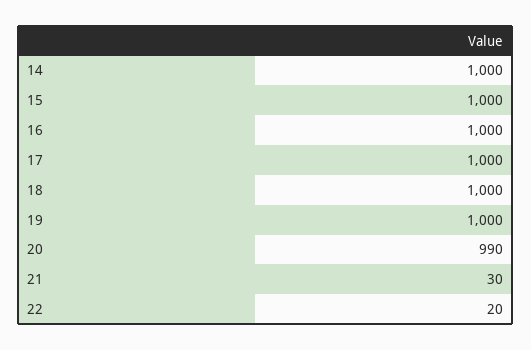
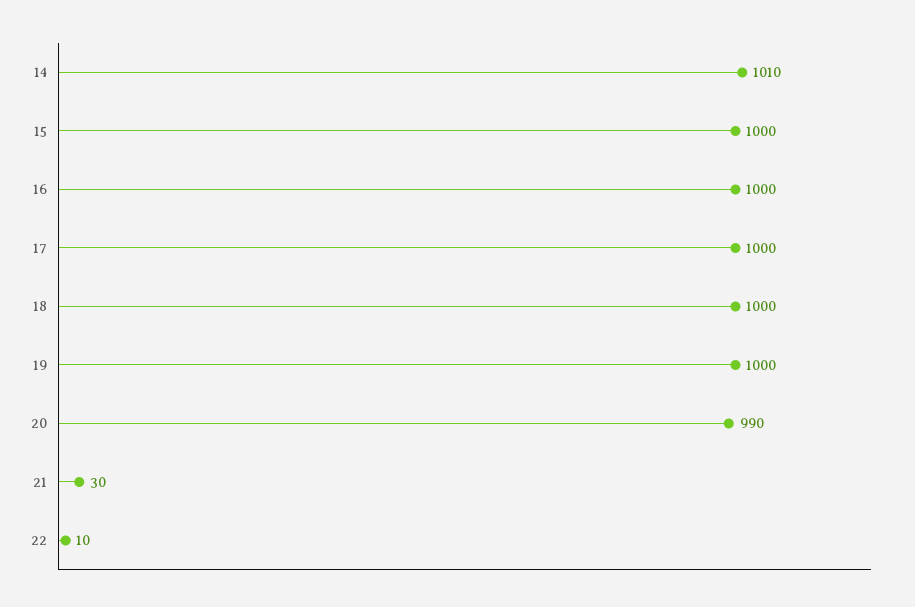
  {
-   "14": 1000,
+   "14": 1010,
    "15": 1000,
    "16": 1000,
    "17": 1000,
    "18": 1000,
    "19": 1000,
    "20": 990,
    "21": 30,
-   "22": 20
+   "22": 10
  }

